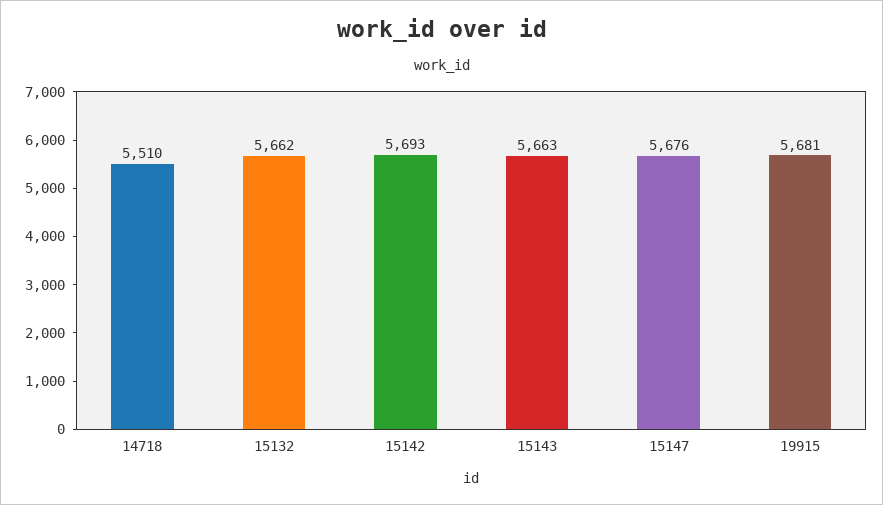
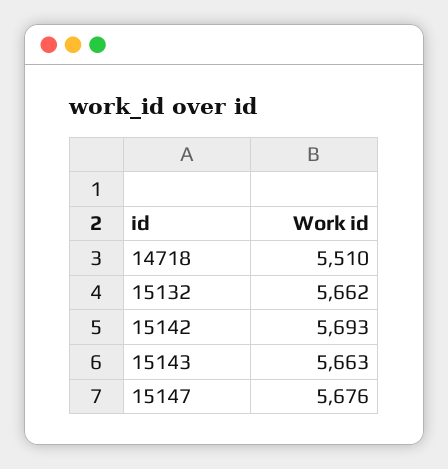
  {
    "14718": 5510,
    "15132": 5662,
    "15142": 5693,
    "15143": 5663,
-   "15147": 5676,
+   "15147": 5676
-   "19915": 5681
  }

